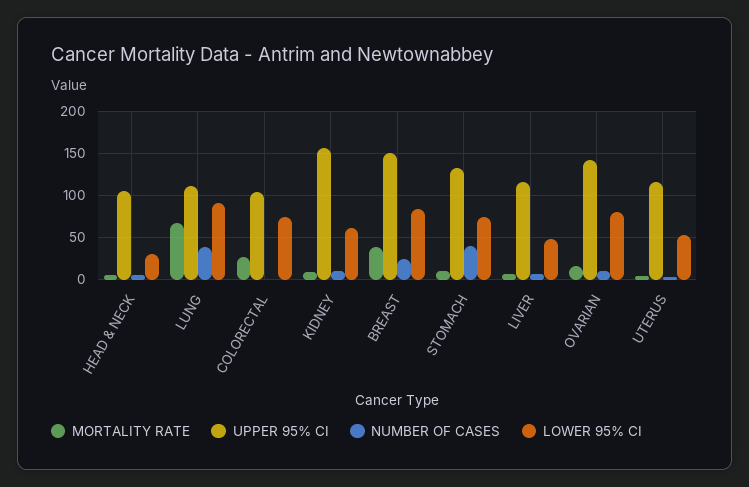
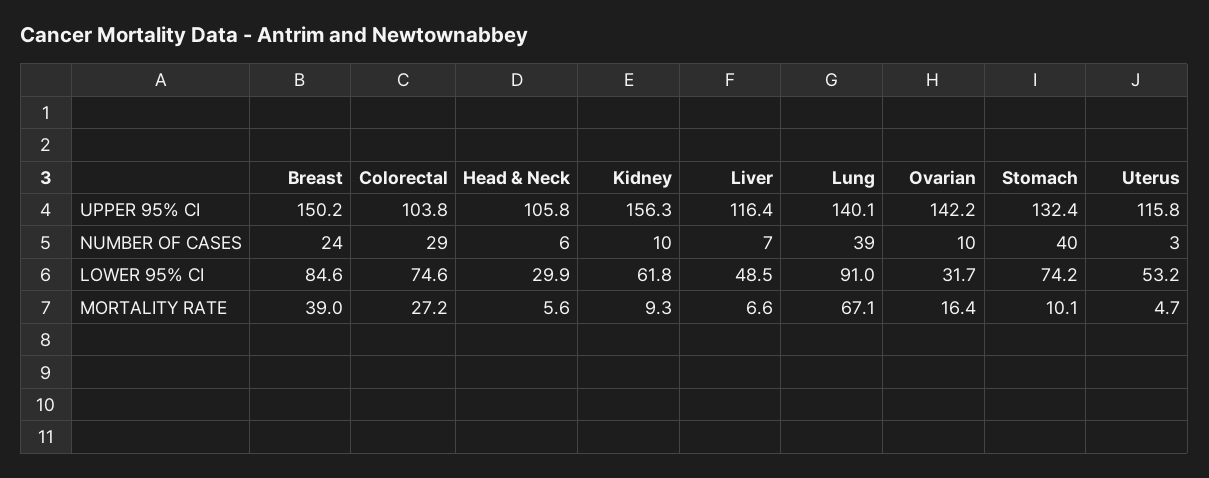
  {
    "MORTALITY RATE": {
      "HEAD & NECK": 5.6,
      "LUNG": 67.1,
      "COLORECTAL": 27.2,
      "KIDNEY": 9.3,
      "BREAST": 39,
      "STOMACH": 10.1,
      "LIVER": 6.6,
      "OVARIAN": 16.4,
      "UTERUS": 4.7
    },
    "UPPER 95% CI": {
      "HEAD & NECK": 105.8,
-     "LUNG": 110,
+     "LUNG": 140.1,
      "COLORECTAL": 103.8,
      "KIDNEY": 156.3,
      "BREAST": 150.2,
      "STOMACH": 132.4,
      "LIVER": 116.4,
      "OVARIAN": 142.2,
      "UTERUS": 115.8
    },
    "NUMBER OF CASES": {
      "HEAD & NECK": 6,
      "LUNG": 39,
-     "COLORECTAL": 0,
+     "COLORECTAL": 29,
      "KIDNEY": 10,
      "BREAST": 24,
      "STOMACH": 40,
      "LIVER": 7,
      "OVARIAN": 10,
      "UTERUS": 3
    },
    "LOWER 95% CI": {
      "HEAD & NECK": 29.9,
      "LUNG": 91,
      "COLORECTAL": 74.6,
      "KIDNEY": 61.8,
      "BREAST": 84.6,
      "STOMACH": 74.2,
      "LIVER": 48.5,
-     "OVARIAN": 80,
+     "OVARIAN": 31.7,
      "UTERUS": 53.2
    }
  }

